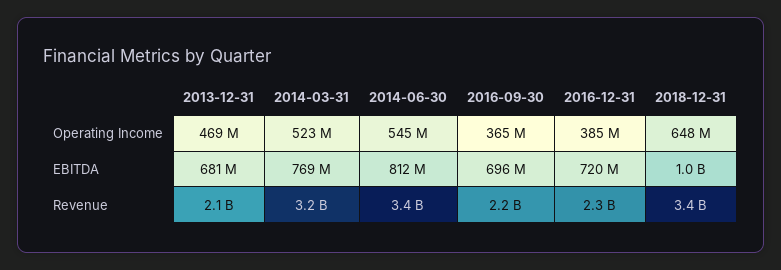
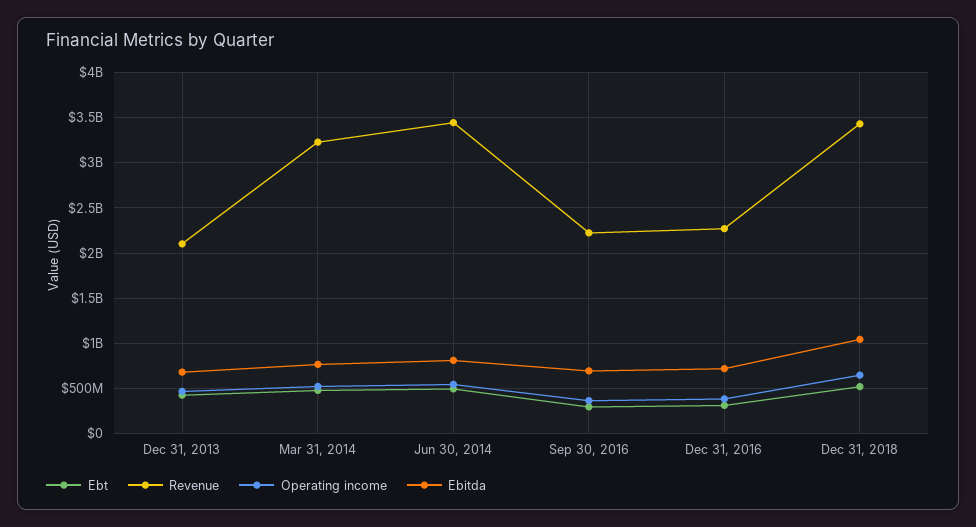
  {
    "Operating Income": {
      "2013-12-31": 469000000,
      "2014-03-31": 523000000,
      "2014-06-30": 545000000,
      "2016-09-30": 365000000,
      "2016-12-31": 385000000,
      "2018-12-31": 648000000
    },
    "EBITDA": {
      "2013-12-31": 681000000,
      "2014-03-31": 769000000,
      "2014-06-30": 812000000,
      "2016-09-30": 696000000,
      "2016-12-31": 720000000,
      "2018-12-31": 1000000000
    },
    "Revenue": {
      "2013-12-31": 2100000000,
      "2014-03-31": 3200000000,
      "2014-06-30": 3400000000,
      "2016-09-30": 2200000000,
      "2016-12-31": 2300000000,
      "2018-12-31": 3400000000
-   }
+   },
+   "Ebt": {
+     "2013-12-31": 400000000,
+     "2014-03-31": 500000000,
+     "2014-06-30": 500000000,
+     "2016-09-30": 300000000,
+     "2016-12-31": 300000000,
+     "2018-12-31": 500000000
+   }
  }

